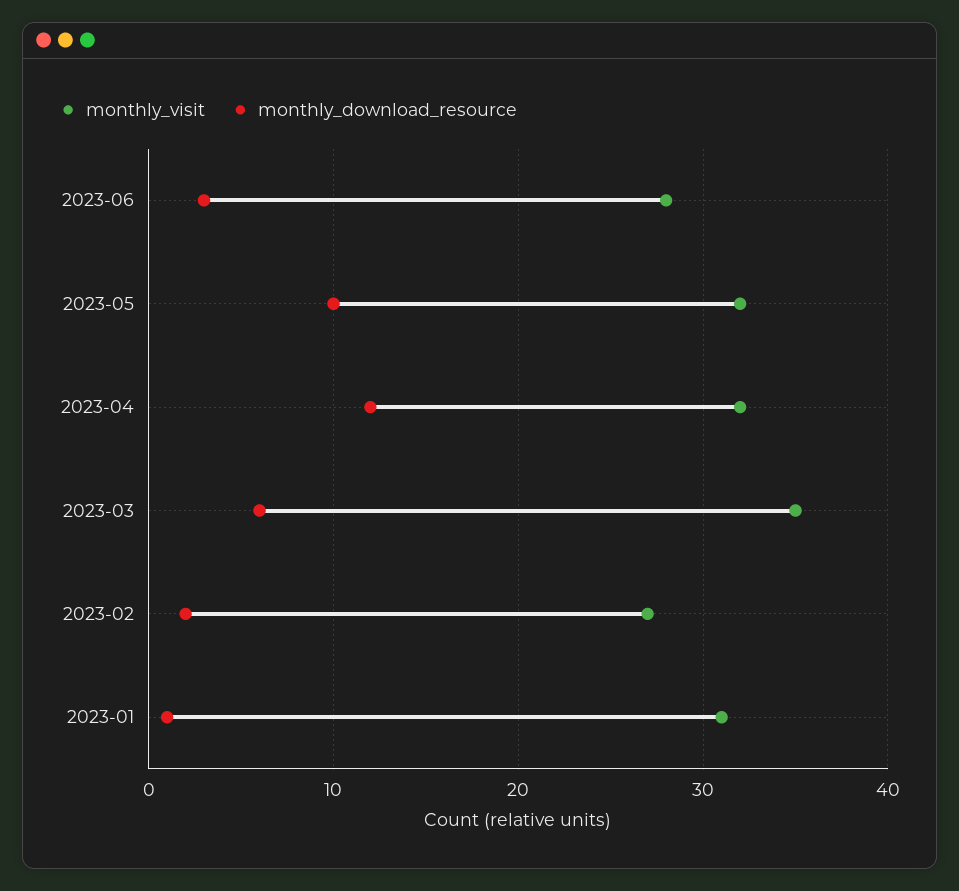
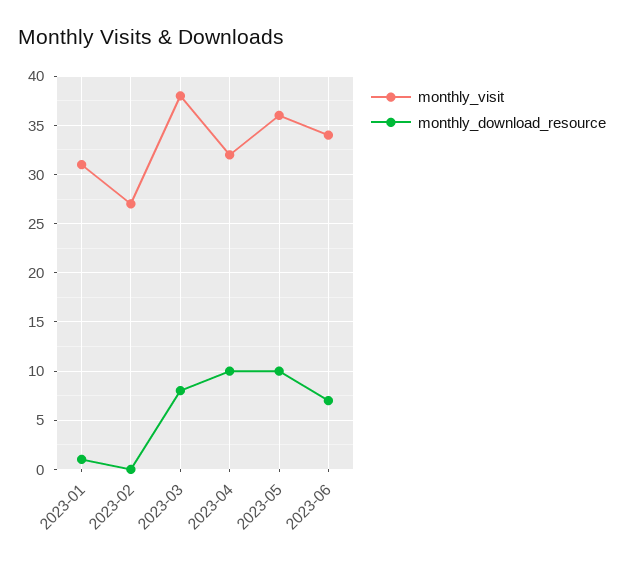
  {
    "monthly_visit": {
-     "2023-06": 28,
+     "2023-06": 34,
-     "2023-05": 32,
+     "2023-05": 36,
      "2023-04": 32,
-     "2023-03": 35,
+     "2023-03": 38,
      "2023-02": 27,
      "2023-01": 31
    },
    "monthly_download_resource": {
-     "2023-06": 3,
+     "2023-06": 7,
      "2023-05": 10,
-     "2023-04": 12,
+     "2023-04": 10,
-     "2023-03": 6,
+     "2023-03": 8,
-     "2023-02": 2,
+     "2023-02": 0,
      "2023-01": 1
    }
  }

